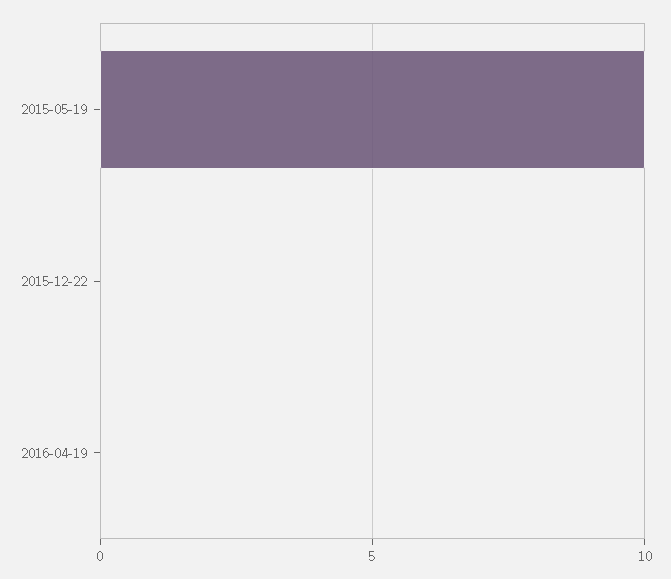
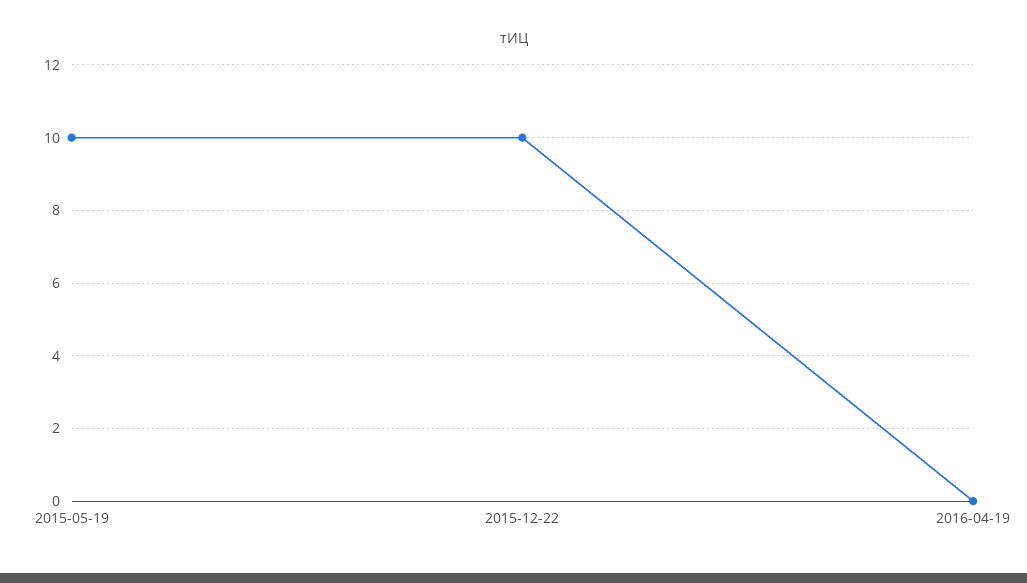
  {
    "2015-05-19": 10,
-   "2015-12-22": 0,
+   "2015-12-22": 10,
    "2016-04-19": 0
  }

